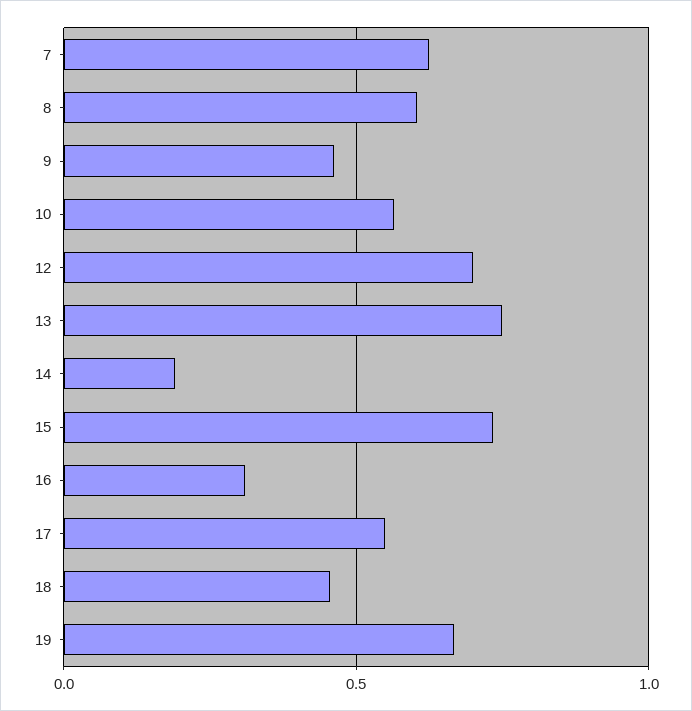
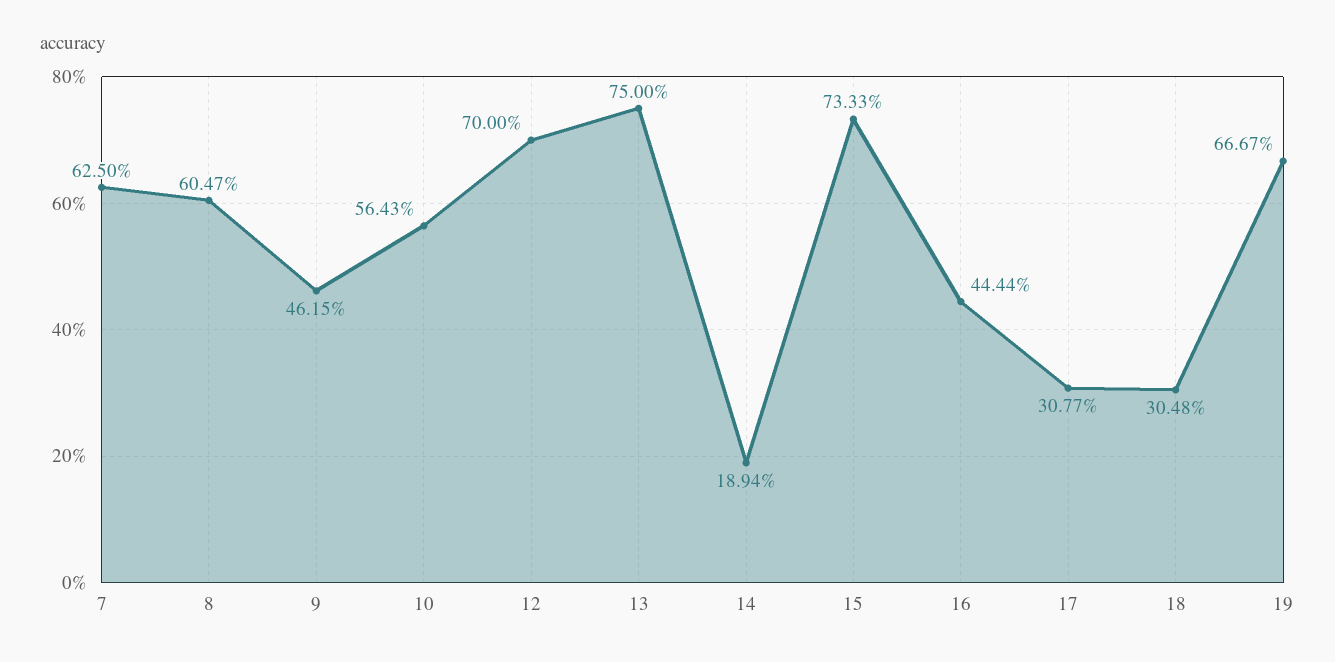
  {
    "7": 0.625,
    "8": 0.6047,
    "9": 0.4615,
    "10": 0.5643,
    "12": 0.7,
    "13": 0.75,
    "14": 0.1894,
    "15": 0.7333,
-   "16": 0.3,
+   "16": 0.4444,
-   "17": 0.55,
+   "17": 0.3077,
-   "18": 0.45,
+   "18": 0.3048,
    "19": 0.6667
  }

